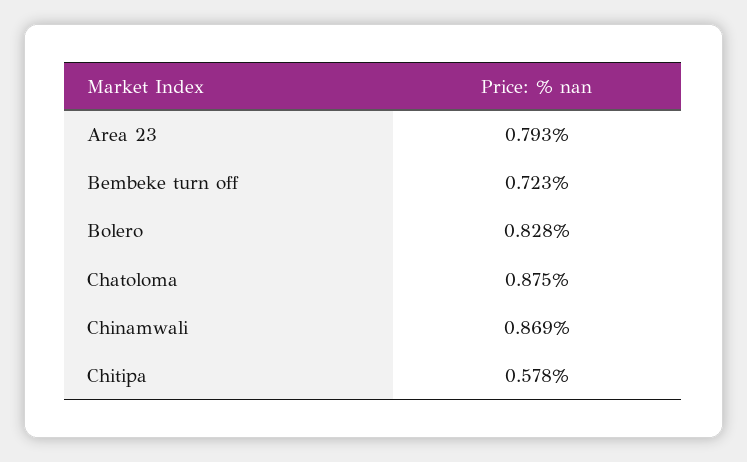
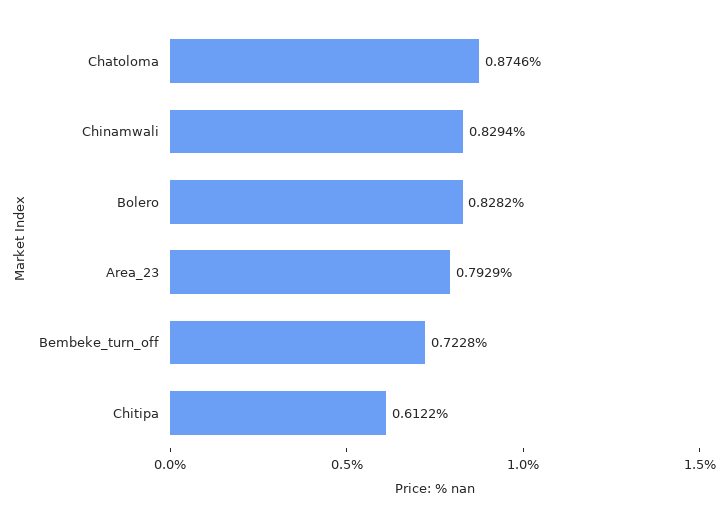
  {
    "Area 23": 0.7929,
    "Bembeke turn off": 0.7228,
    "Bolero": 0.8282,
    "Chatoloma": 0.8746,
-   "Chinamwali": 0.869,
+   "Chinamwali": 0.8294,
-   "Chitipa": 0.578
+   "Chitipa": 0.6122
  }

